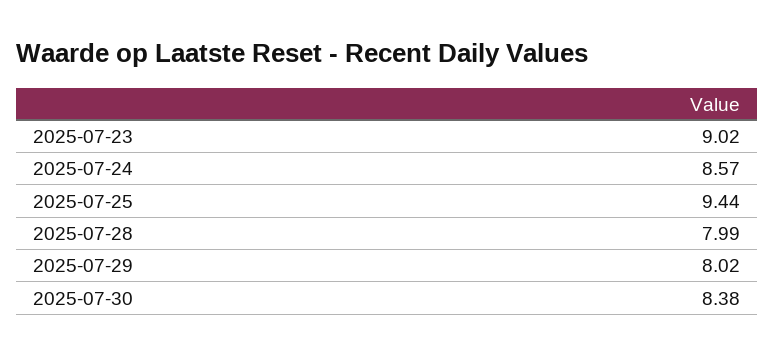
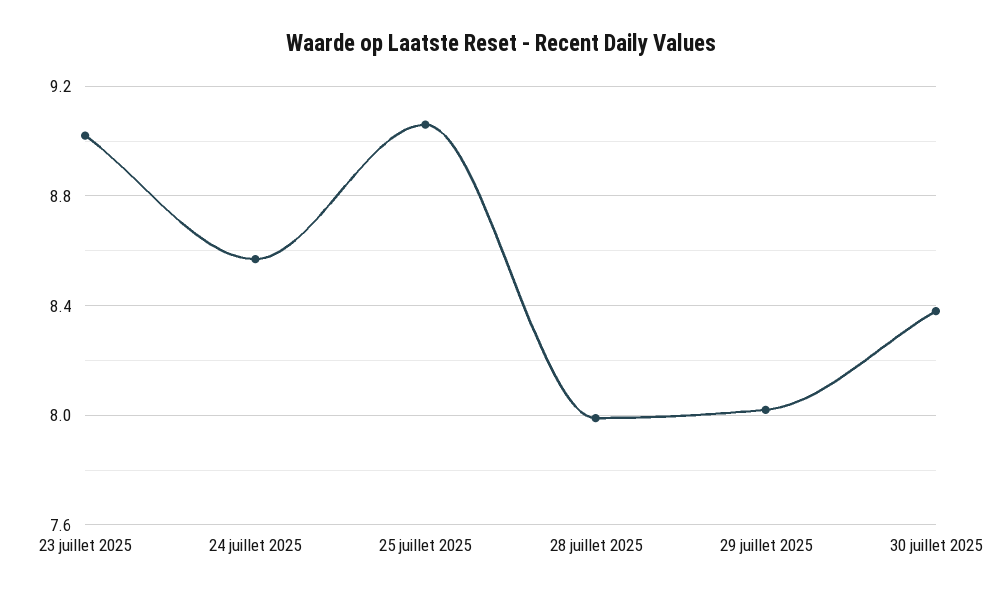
  {
    "2025-07-23": 9.02,
    "2025-07-24": 8.57,
-   "2025-07-25": 9.44,
+   "2025-07-25": 9.05,
    "2025-07-28": 7.99,
    "2025-07-29": 8.02,
    "2025-07-30": 8.38
  }

